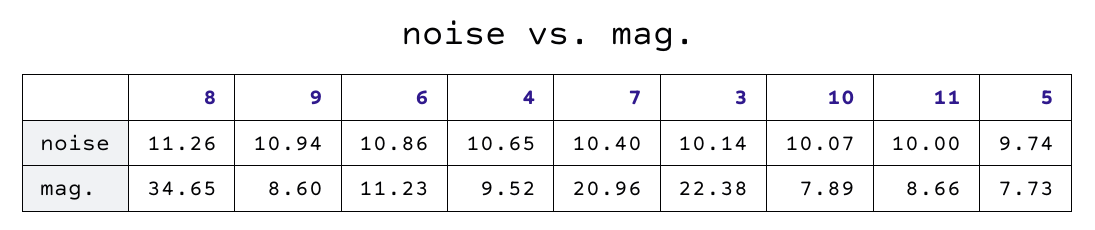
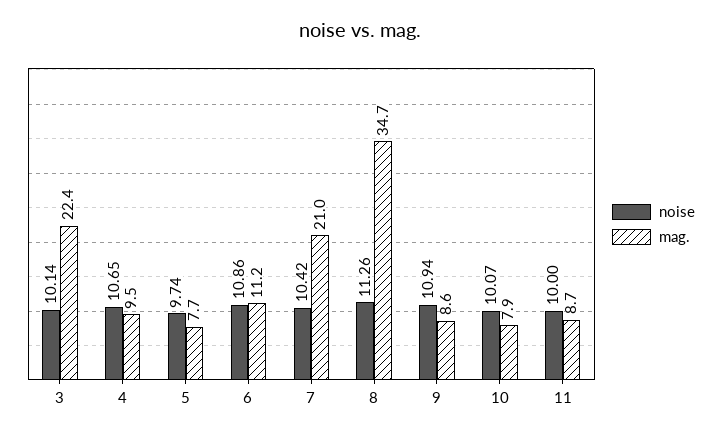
  {
    "noise": {
      "8": 11.26,
      "9": 10.94,
      "6": 10.86,
      "4": 10.65,
-     "7": 10.4,
+     "7": 10.42,
      "3": 10.14,
      "10": 10.07,
      "11": 10,
      "5": 9.74
    },
    "mag.": {
      "8": 34.65,
      "9": 8.6,
      "6": 11.23,
      "4": 9.52,
      "7": 20.96,
      "3": 22.38,
      "10": 7.89,
      "11": 8.66,
      "5": 7.73
    }
  }

